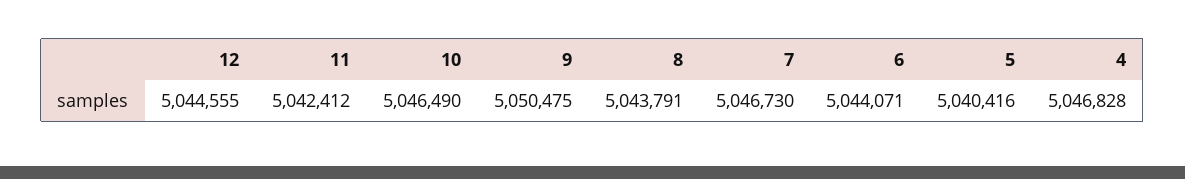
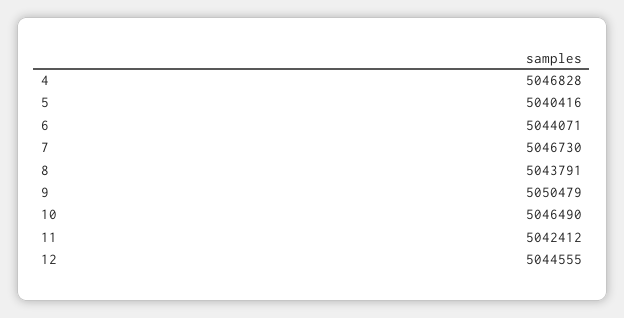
  {
    "12": 5044555,
    "11": 5042412,
    "10": 5046490,
-   "9": 5050475,
+   "9": 5050479,
    "8": 5043791,
    "7": 5046730,
    "6": 5044071,
    "5": 5040416,
    "4": 5046828
  }

